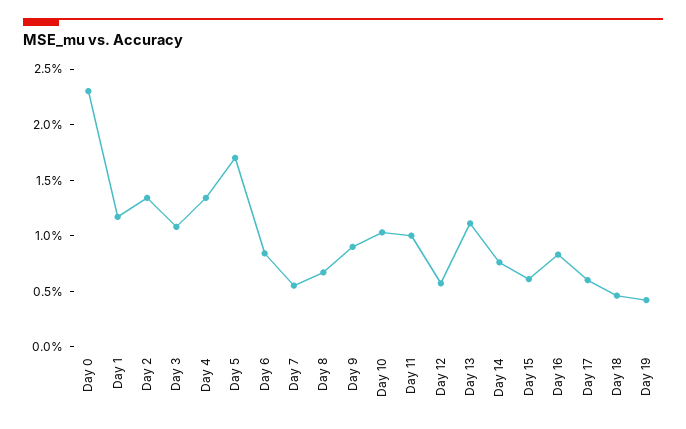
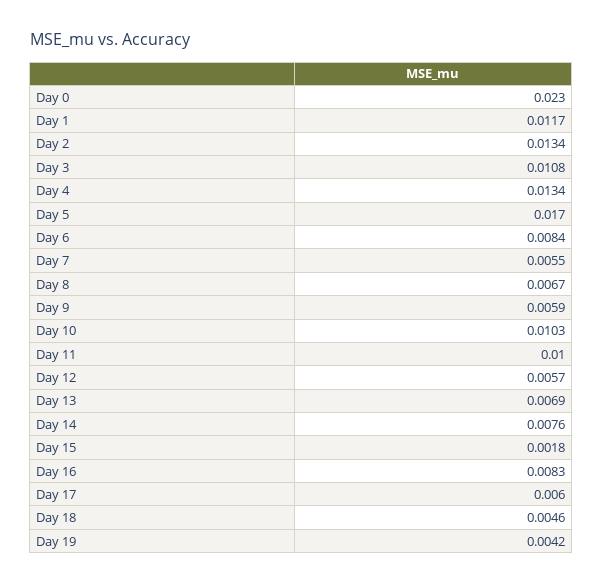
  {
    "Day 0": 0.023,
    "Day 1": 0.0117,
    "Day 2": 0.0134,
    "Day 3": 0.0108,
    "Day 4": 0.0134,
    "Day 5": 0.017,
    "Day 6": 0.0084,
    "Day 7": 0.0055,
    "Day 8": 0.0067,
-   "Day 9": 0.009,
+   "Day 9": 0.0059,
    "Day 10": 0.0103,
    "Day 11": 0.01,
    "Day 12": 0.0057,
-   "Day 13": 0.011,
+   "Day 13": 0.0069,
    "Day 14": 0.0076,
-   "Day 15": 0.006,
+   "Day 15": 0.0018,
    "Day 16": 0.0083,
    "Day 17": 0.006,
    "Day 18": 0.0046,
    "Day 19": 0.0042
  }

